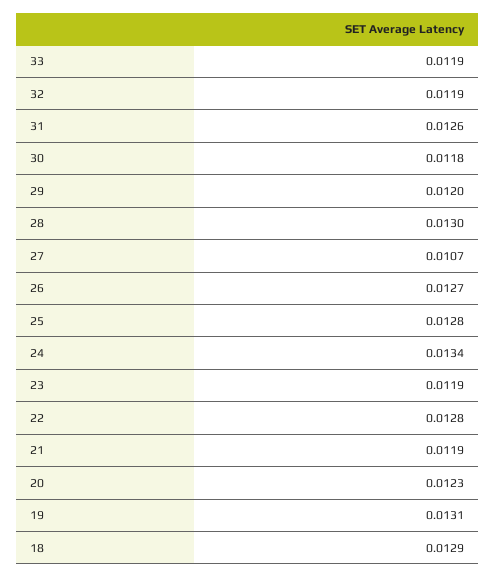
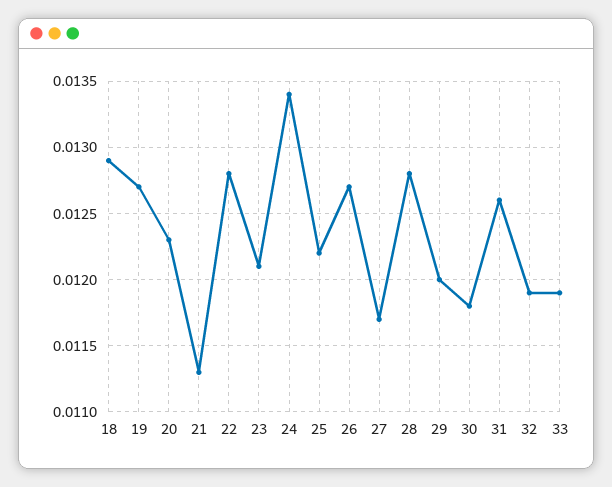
  {
    "33": 0.0119,
    "32": 0.0119,
    "31": 0.0126,
    "30": 0.0118,
    "29": 0.012,
-   "28": 0.013,
+   "28": 0.0128,
-   "27": 0.0107,
+   "27": 0.0117,
    "26": 0.0127,
-   "25": 0.0128,
+   "25": 0.0122,
    "24": 0.0134,
-   "23": 0.0119,
+   "23": 0.0121,
    "22": 0.0128,
-   "21": 0.0119,
+   "21": 0.0113,
    "20": 0.0123,
-   "19": 0.0131,
+   "19": 0.0127,
    "18": 0.0129
  }

